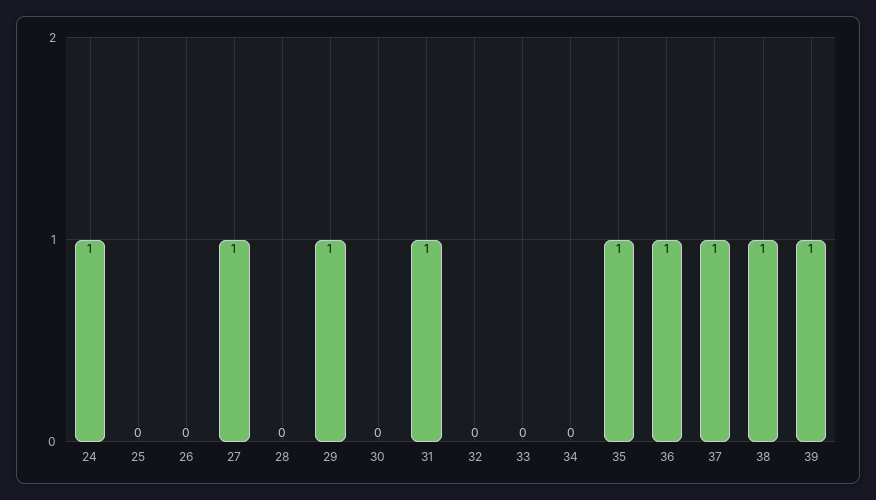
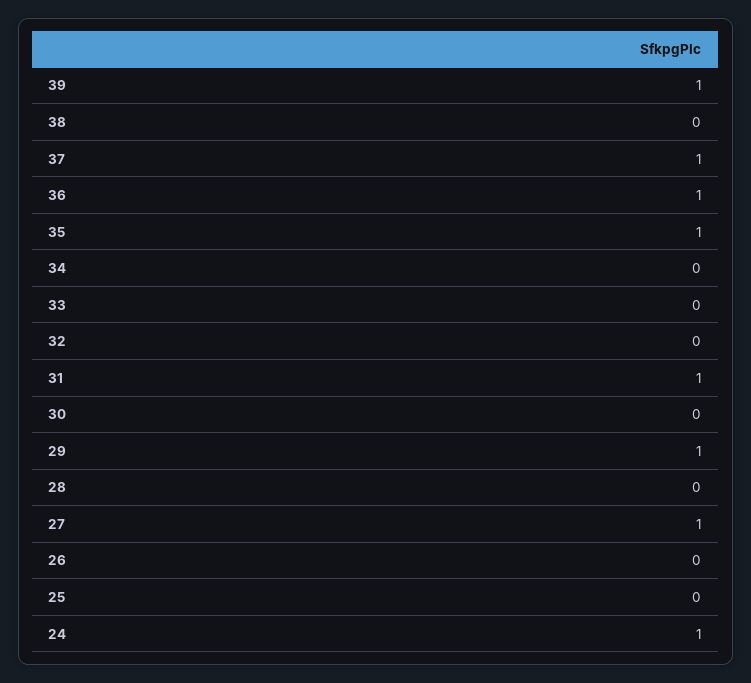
  {
    "24": 1,
    "25": 0,
    "26": 0,
    "27": 1,
    "28": 0,
    "29": 1,
    "30": 0,
    "31": 1,
    "32": 0,
    "33": 0,
    "34": 0,
    "35": 1,
    "36": 1,
    "37": 1,
-   "38": 1,
+   "38": 0,
    "39": 1
  }

